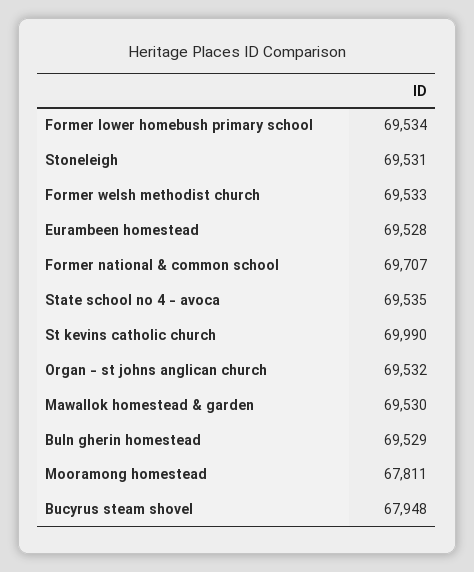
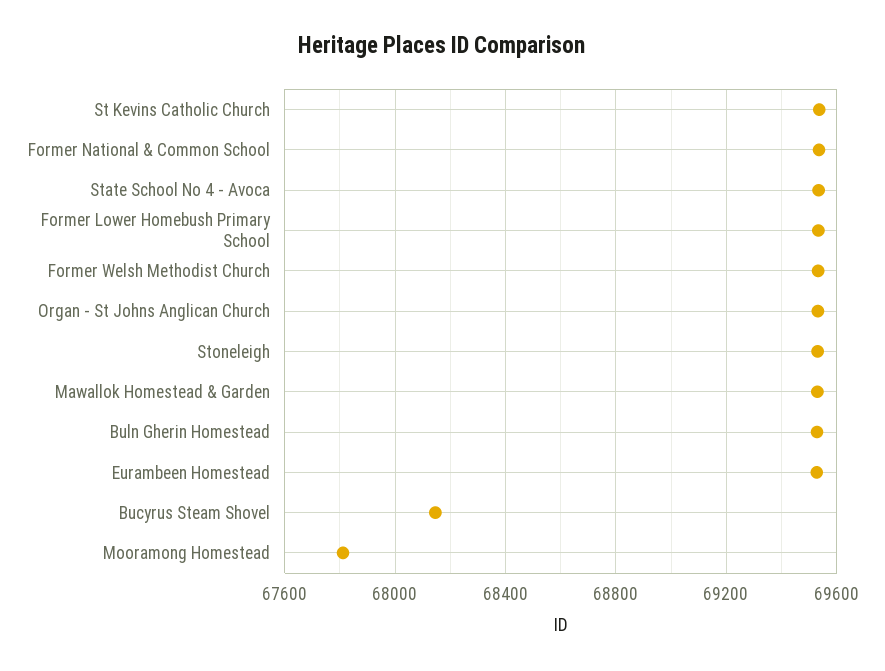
  {
    "Former lower homebush primary school": 69534,
    "Stoneleigh": 69531,
    "Former welsh methodist church": 69533,
    "Eurambeen homestead": 69528,
-   "Former national & common school": 69707,
+   "Former national & common school": 69550,
    "State school no 4 - avoca": 69535,
-   "St kevins catholic church": 69990,
+   "St kevins catholic church": 69550,
    "Organ - st johns anglican church": 69532,
    "Mawallok homestead & garden": 69530,
    "Buln gherin homestead": 69529,
    "Mooramong homestead": 67811,
-   "Bucyrus steam shovel": 67948
+   "Bucyrus steam shovel": 68150
  }

